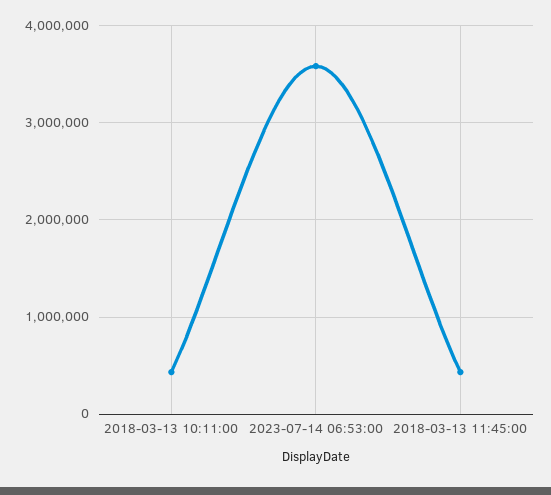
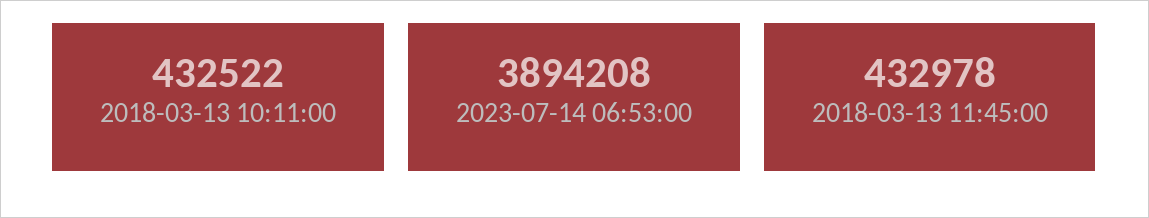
  {
    "2018-03-13 10:11:00": 432522,
-   "2023-07-14 06:53:00": 3600000,
+   "2023-07-14 06:53:00": 3894208,
    "2018-03-13 11:45:00": 432978
  }

